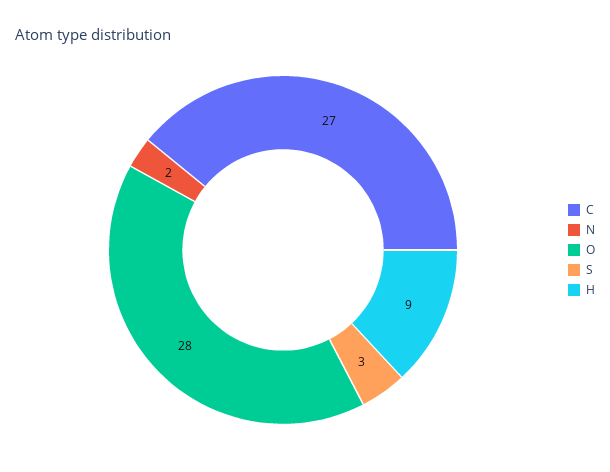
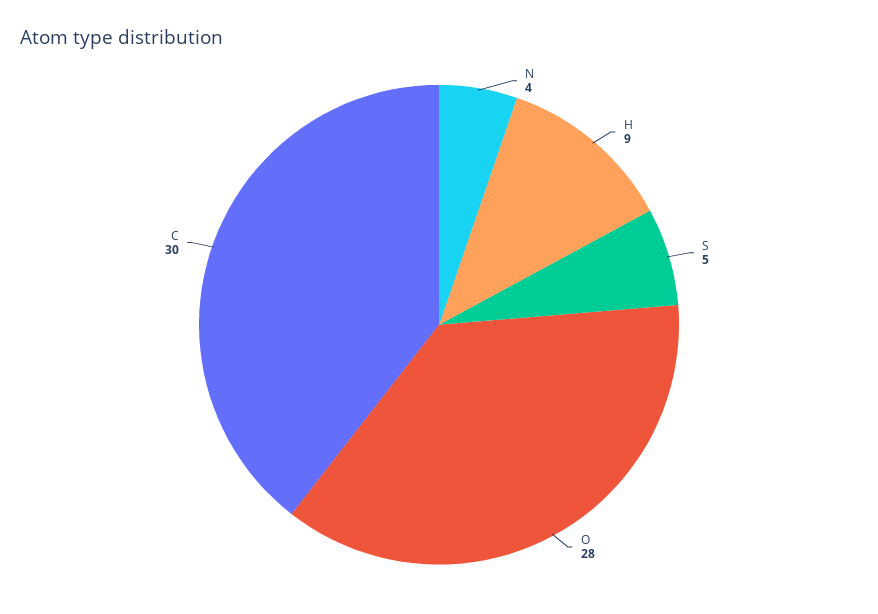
  {
-   "C": 27,
+   "C": 30,
-   "N": 2,
+   "N": 4,
    "O": 28,
-   "S": 3,
+   "S": 5,
    "H": 9
  }

